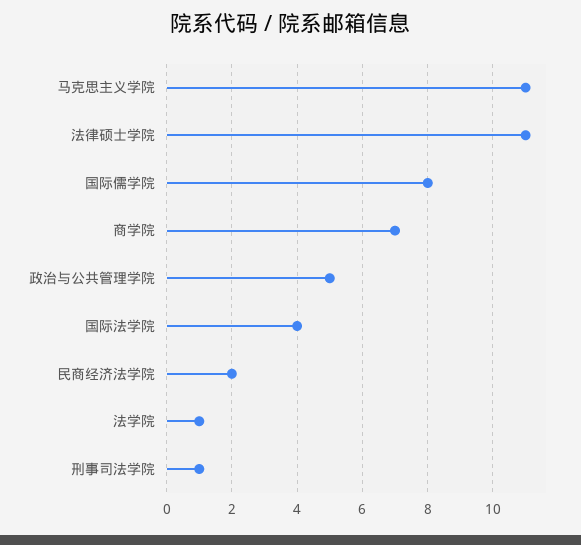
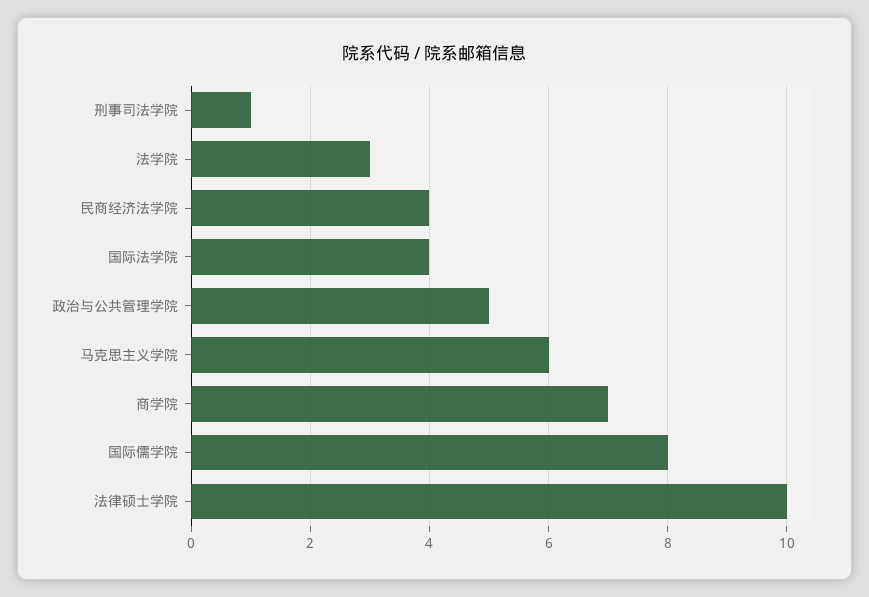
  {
-   "马克思主义学院": 11,
+   "马克思主义学院": 6,
-   "法律硕士学院": 11,
+   "法律硕士学院": 10,
    "国际儒学院": 8,
    "商学院": 7,
    "政治与公共管理学院": 5,
    "国际法学院": 4,
-   "民商经济法学院": 2,
+   "民商经济法学院": 4,
-   "法学院": 1,
+   "法学院": 3,
    "刑事司法学院": 1
  }

